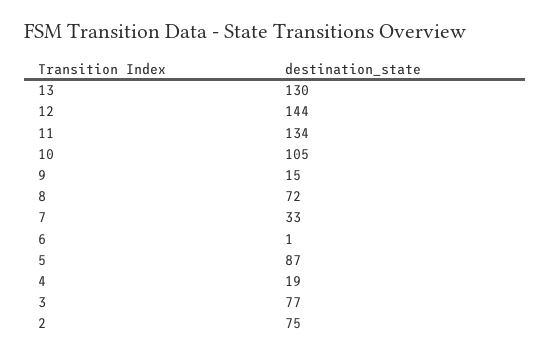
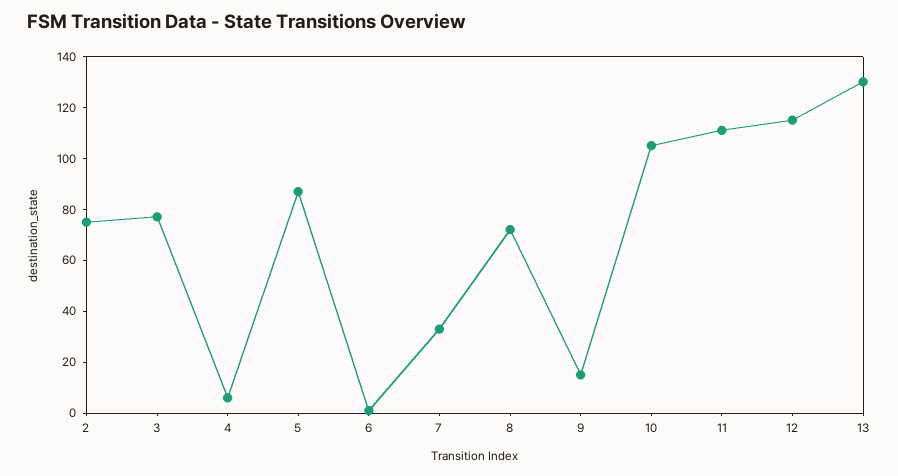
  {
    "13": 130,
-   "12": 144,
+   "12": 115,
-   "11": 134,
+   "11": 110,
    "10": 105,
    "9": 15,
    "8": 72,
    "7": 33,
    "6": 1,
    "5": 87,
-   "4": 19,
+   "4": 5,
    "3": 77,
    "2": 75
  }

